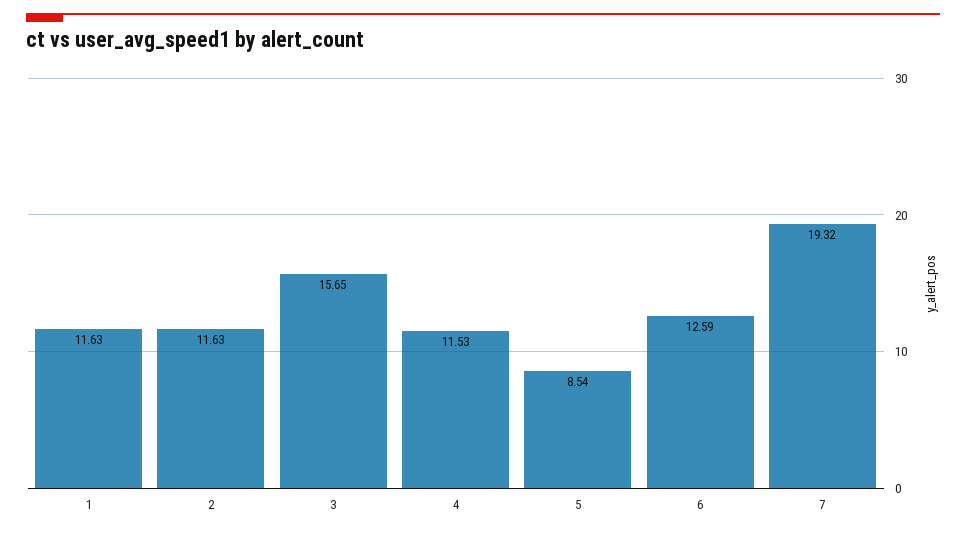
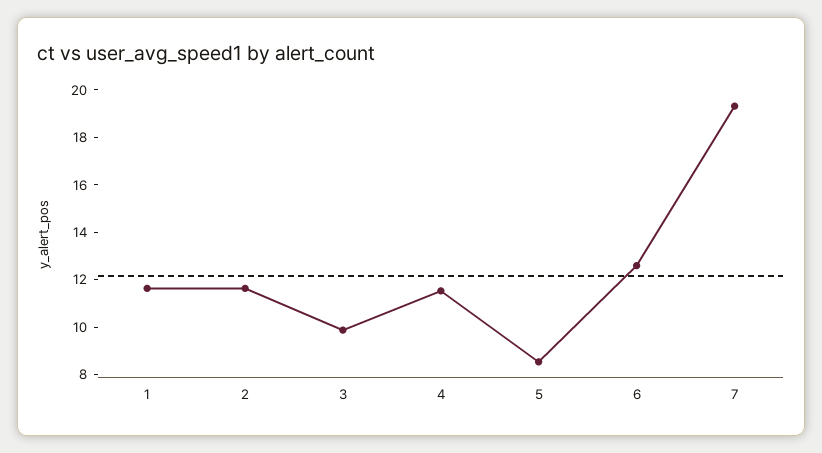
  {
    "1": 11.63,
    "2": 11.63,
-   "3": 15.65,
+   "3": 10,
    "4": 11.53,
    "5": 8.54,
    "6": 12.59,
    "7": 19.32
  }

